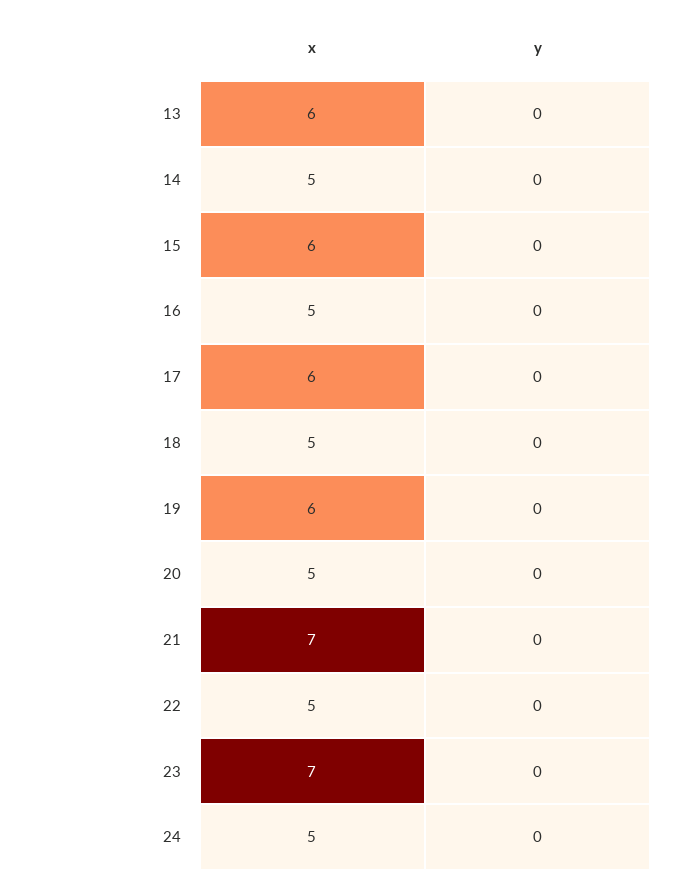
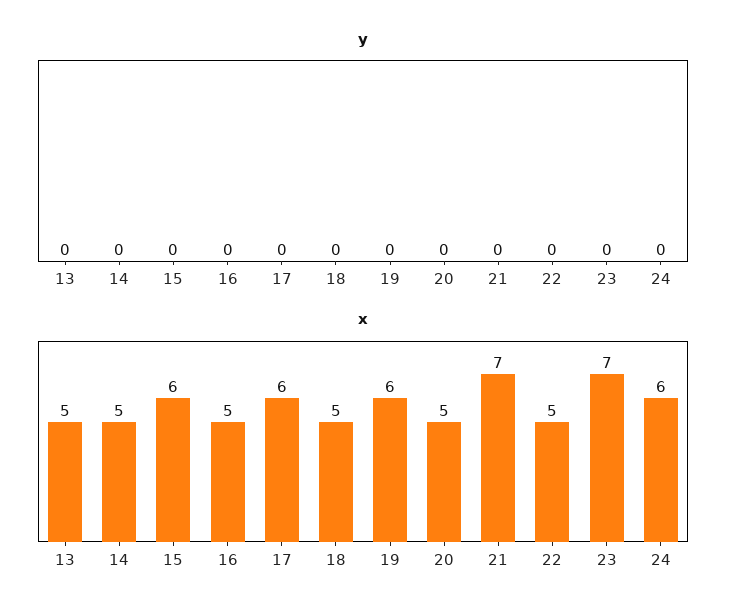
  {
    "x": {
-     "13": 6,
+     "13": 5,
      "14": 5,
      "15": 6,
      "16": 5,
      "17": 6,
      "18": 5,
      "19": 6,
      "20": 5,
      "21": 7,
      "22": 5,
      "23": 7,
-     "24": 5
+     "24": 6
    },
    "y": {
      "13": 0,
      "14": 0,
      "15": 0,
      "16": 0,
      "17": 0,
      "18": 0,
      "19": 0,
      "20": 0,
      "21": 0,
      "22": 0,
      "23": 0,
      "24": 0
    }
  }

